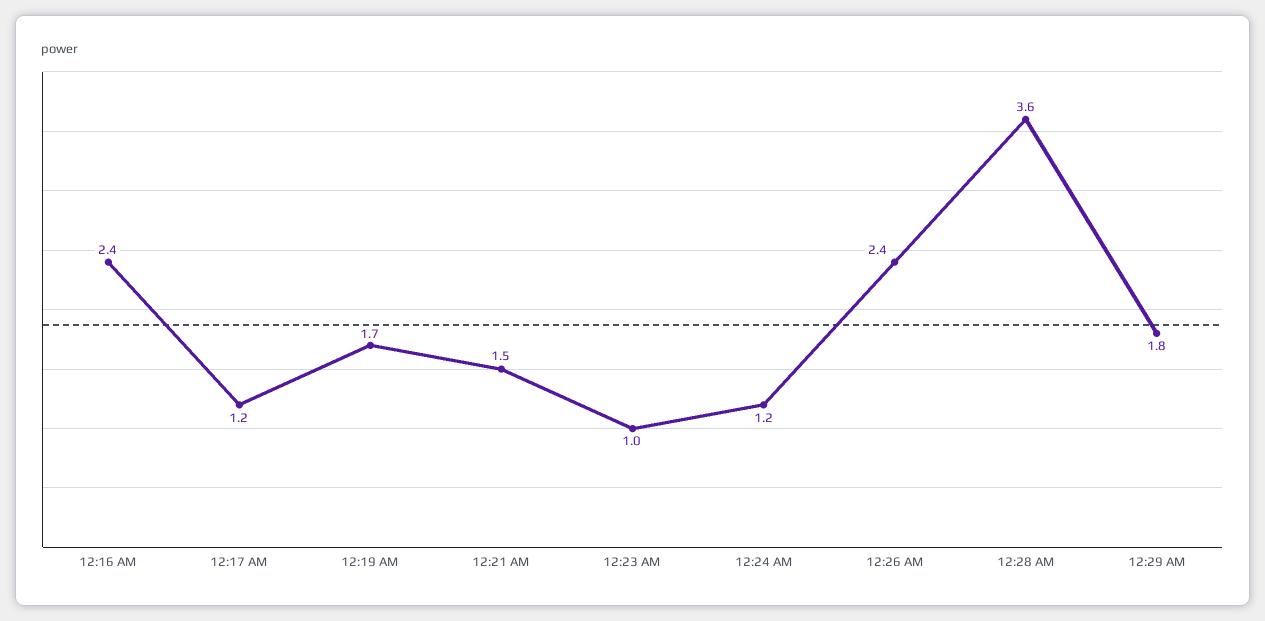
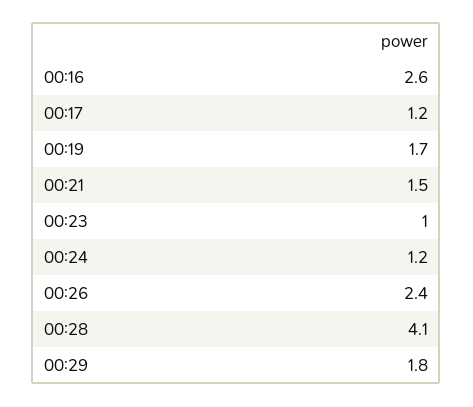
  {
-   "12:16 AM": 2.4,
+   "12:16 AM": 2.6,
    "12:17 AM": 1.2,
    "12:19 AM": 1.7,
    "12:21 AM": 1.5,
    "12:23 AM": 1,
    "12:24 AM": 1.2,
    "12:26 AM": 2.4,
-   "12:28 AM": 3.6,
+   "12:28 AM": 4.1,
    "12:29 AM": 1.8
  }

